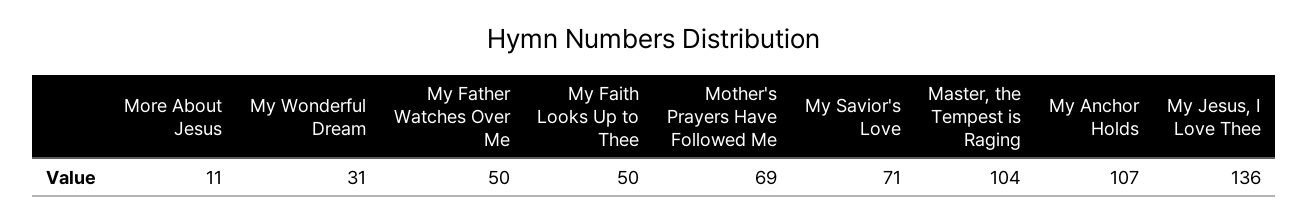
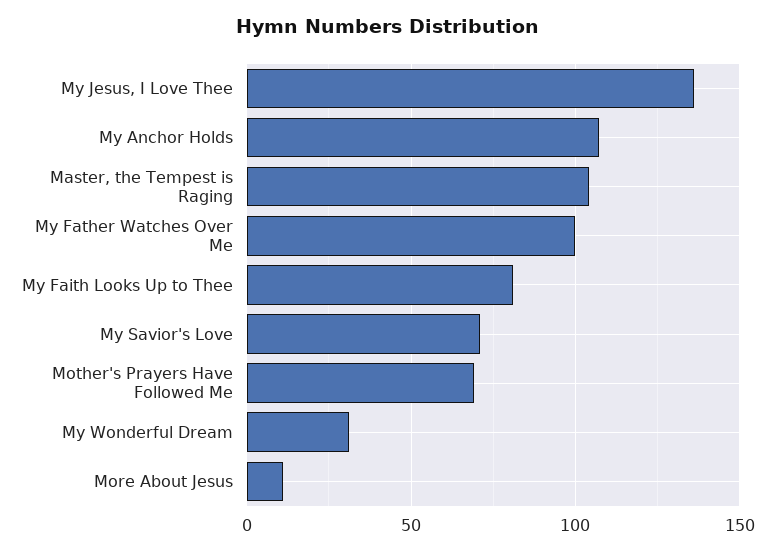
  {
    "More About Jesus": 11,
    "My Wonderful Dream": 31,
-   "My Father Watches Over Me": 50,
+   "My Father Watches Over Me": 100,
-   "My Faith Looks Up to Thee": 50,
+   "My Faith Looks Up to Thee": 80,
    "Mother's Prayers Have Followed Me": 69,
    "My Savior's Love": 71,
    "Master, the Tempest is Raging": 104,
    "My Anchor Holds": 107,
    "My Jesus, I Love Thee": 136
  }

